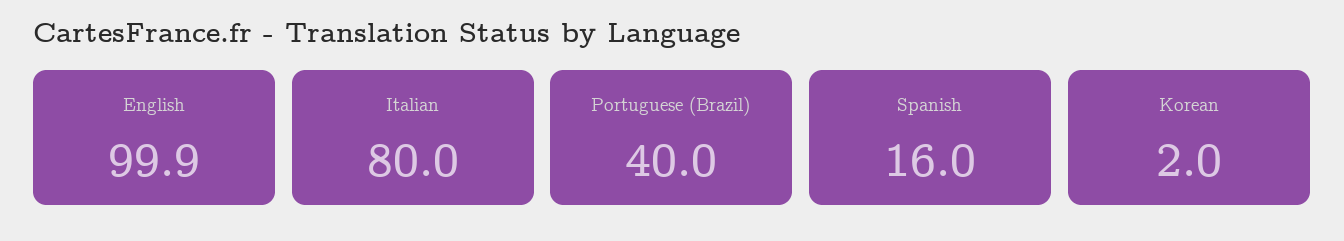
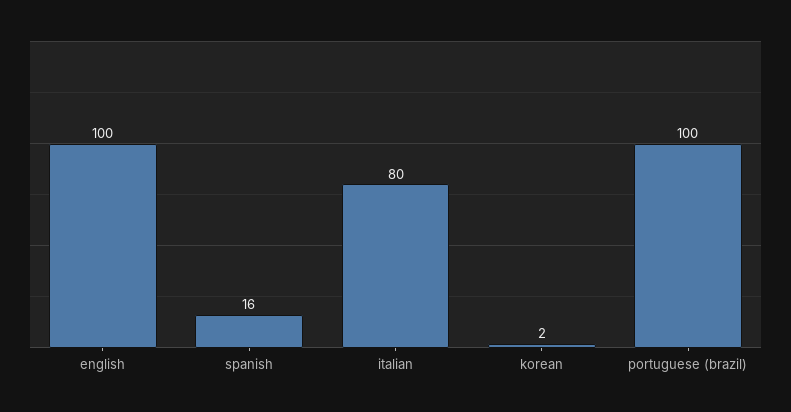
  {
-   "English": 99.9,
+   "English": 100,
    "Italian": 80,
-   "Portuguese (Brazil)": 40,
+   "Portuguese (Brazil)": 100,
    "Spanish": 16,
    "Korean": 2
  }

